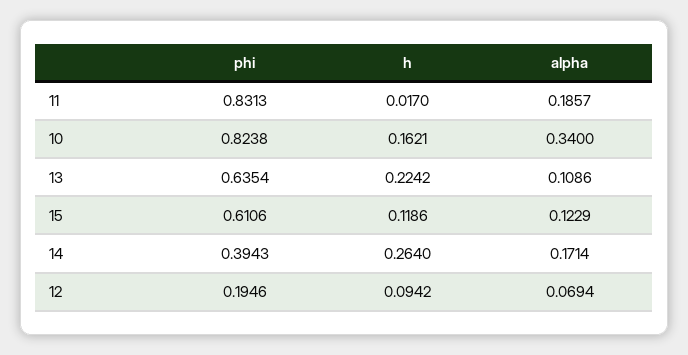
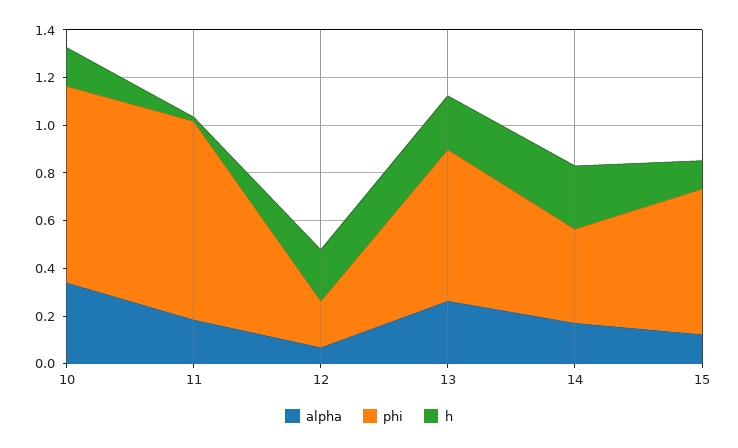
  {
    "phi": {
      "11": 0.8313,
      "10": 0.8238,
      "13": 0.6354,
      "15": 0.6106,
      "14": 0.3943,
      "12": 0.1946
    },
    "h": {
      "11": 0.017,
      "10": 0.1621,
      "13": 0.2242,
      "15": 0.1186,
      "14": 0.264,
-     "12": 0.0942
+     "12": 0.2
    },
    "alpha": {
      "11": 0.1857,
      "10": 0.34,
-     "13": 0.1086,
+     "13": 0.25,
      "15": 0.1229,
      "14": 0.1714,
      "12": 0.0694
    }
  }

